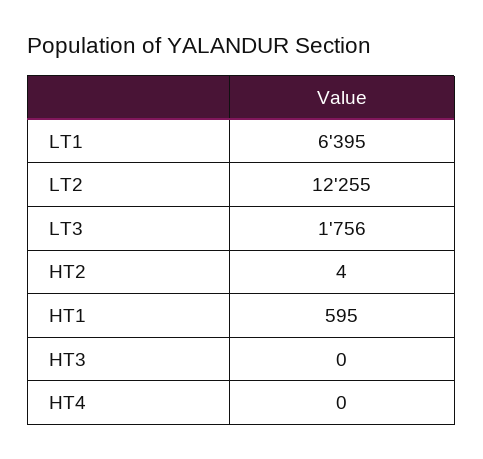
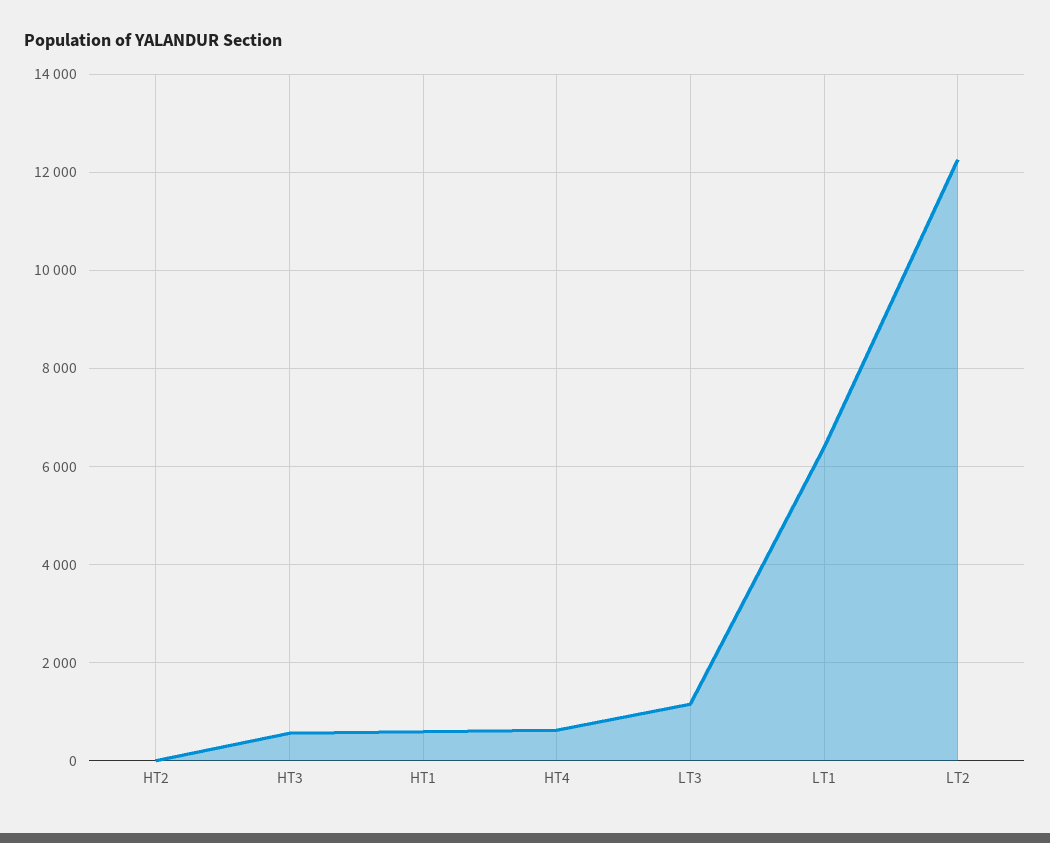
  {
    "LT1": 6395,
    "LT2": 12255,
-   "LT3": 1756,
+   "LT3": 1200,
    "HT2": 4,
    "HT1": 595,
-   "HT3": 0,
+   "HT3": 600,
-   "HT4": 0
+   "HT4": 600
  }

